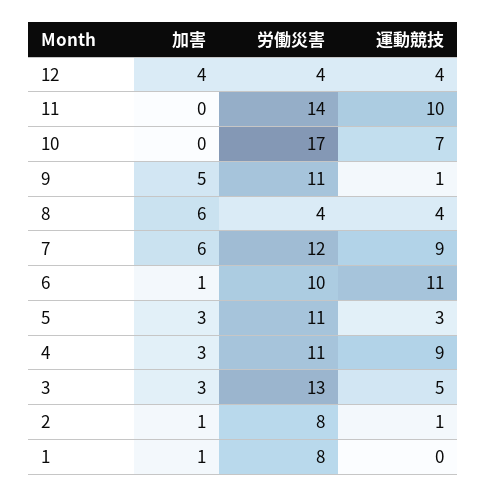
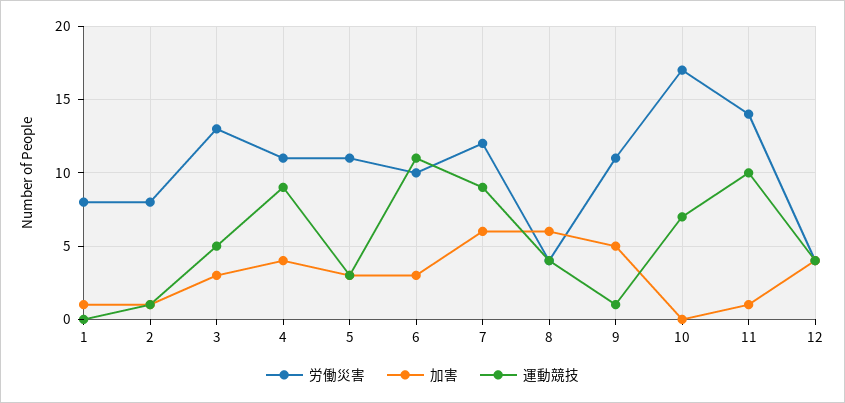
  {
    "加害": {
      "12": 4,
-     "11": 0,
+     "11": 1,
      "10": 0,
      "9": 5,
      "8": 6,
      "7": 6,
-     "6": 1,
+     "6": 3,
      "5": 3,
-     "4": 3,
+     "4": 4,
      "3": 3,
      "2": 1,
      "1": 1
    },
    "労働災害": {
      "12": 4,
      "11": 14,
      "10": 17,
      "9": 11,
      "8": 4,
      "7": 12,
      "6": 10,
      "5": 11,
      "4": 11,
      "3": 13,
      "2": 8,
      "1": 8
    },
    "運動競技": {
      "12": 4,
      "11": 10,
      "10": 7,
      "9": 1,
      "8": 4,
      "7": 9,
      "6": 11,
      "5": 3,
      "4": 9,
      "3": 5,
      "2": 1,
      "1": 0
    }
  }

